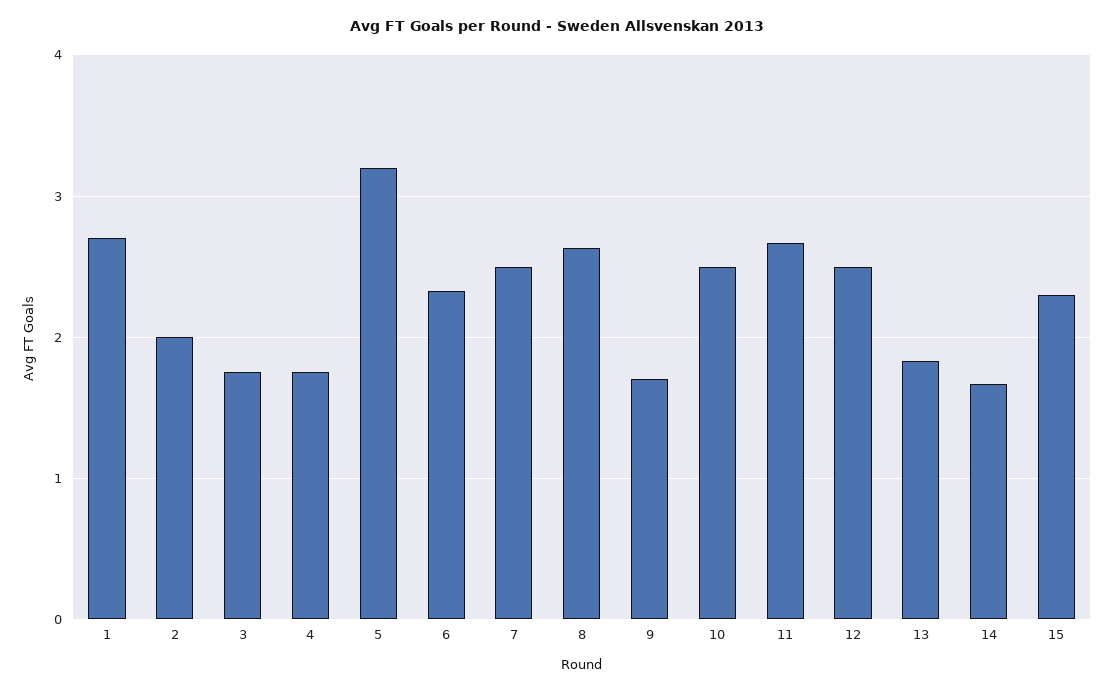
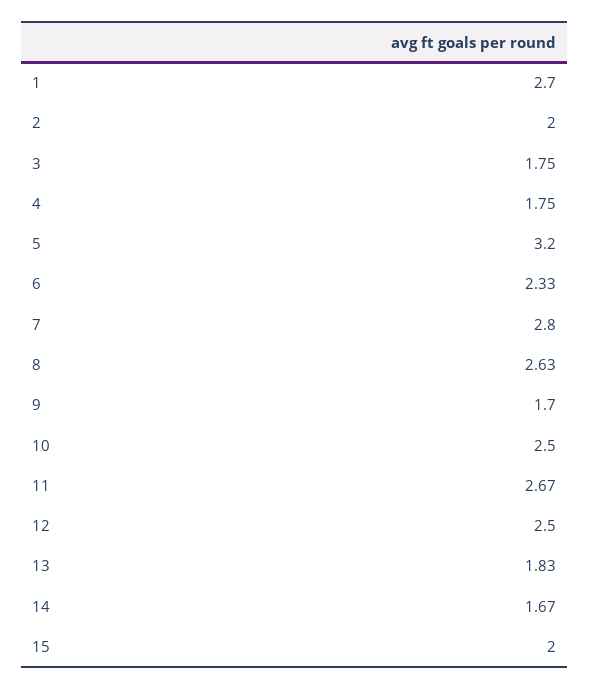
  {
    "1": 2.7,
    "2": 2,
    "3": 1.75,
    "4": 1.75,
    "5": 3.2,
    "6": 2.33,
-   "7": 2.5,
+   "7": 2.8,
    "8": 2.63,
    "9": 1.7,
    "10": 2.5,
    "11": 2.67,
    "12": 2.5,
    "13": 1.83,
    "14": 1.67,
-   "15": 2.3
+   "15": 2
  }

